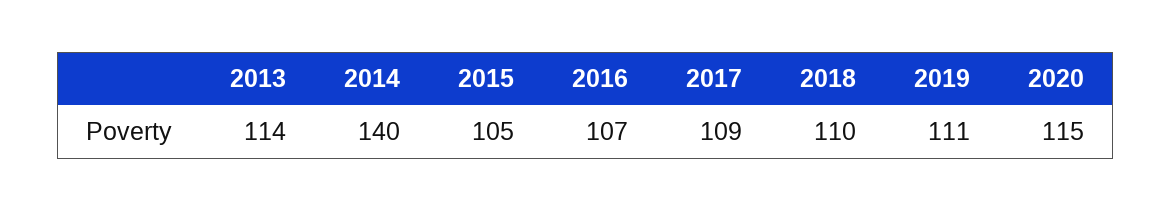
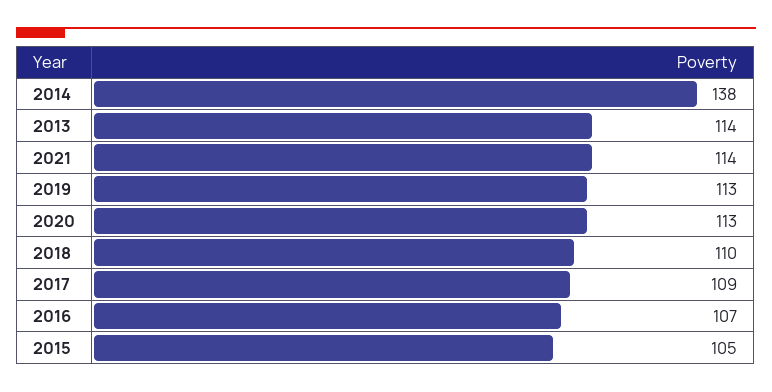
  {
    "2013": 114,
-   "2014": 140,
+   "2014": 138,
    "2015": 105,
    "2016": 107,
    "2017": 109,
    "2018": 110,
-   "2019": 111,
+   "2019": 113,
-   "2020": 115
+   "2020": 113,
+   "2021": 114
  }

